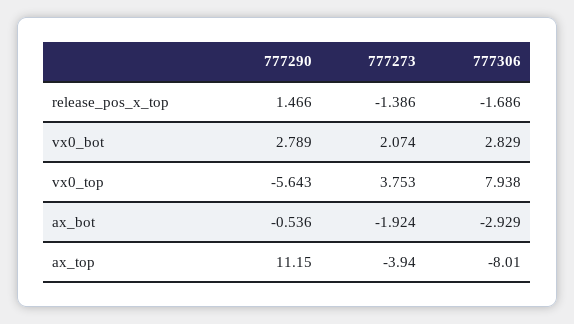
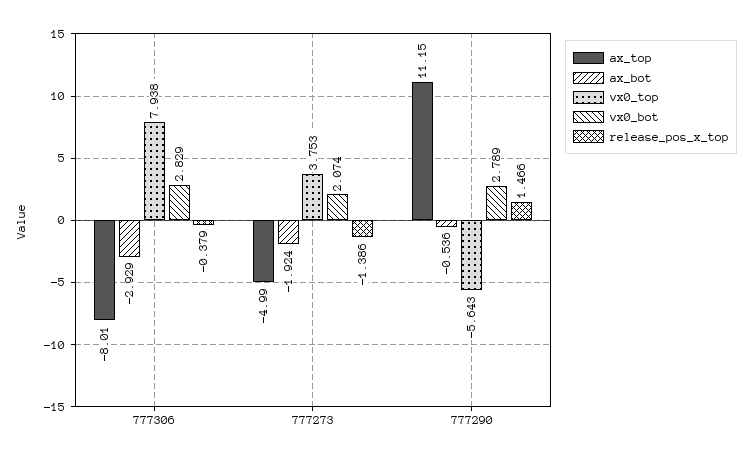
  {
    "release_pos_x_top": {
      "777290": 1.466,
      "777273": -1.386,
-     "777306": -1.686
+     "777306": -0.379
    },
    "vx0_bot": {
      "777290": 2.789,
      "777273": 2.074,
      "777306": 2.829
    },
    "vx0_top": {
      "777290": -5.643,
      "777273": 3.753,
      "777306": 7.938
    },
    "ax_bot": {
      "777290": -0.536,
      "777273": -1.924,
      "777306": -2.929
    },
    "ax_top": {
      "777290": 11.15,
-     "777273": -3.94,
+     "777273": -4.99,
      "777306": -8.01
    }
  }

